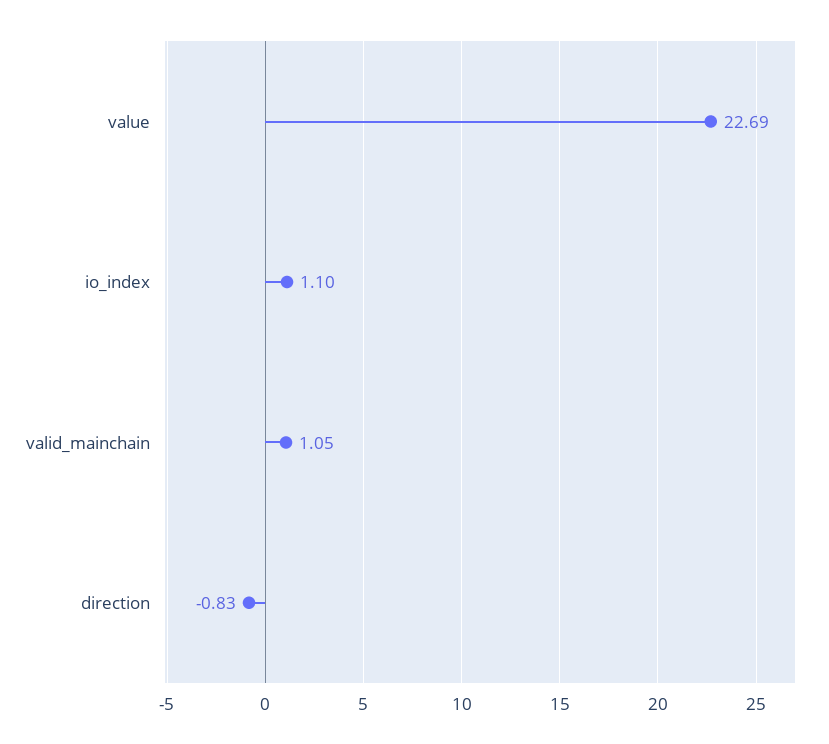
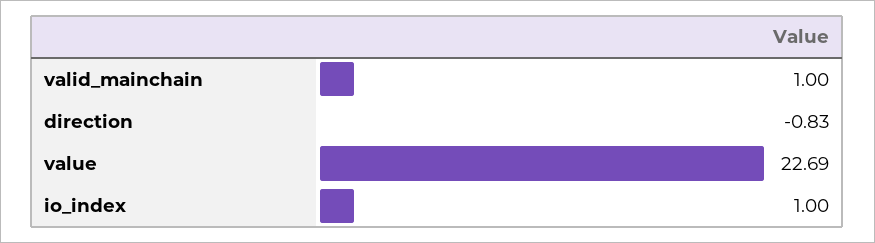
  {
    "value": 22.69,
-   "io_index": 1.1,
+   "io_index": 1,
-   "valid_mainchain": 1.05,
+   "valid_mainchain": 1,
    "direction": -0.83
  }

